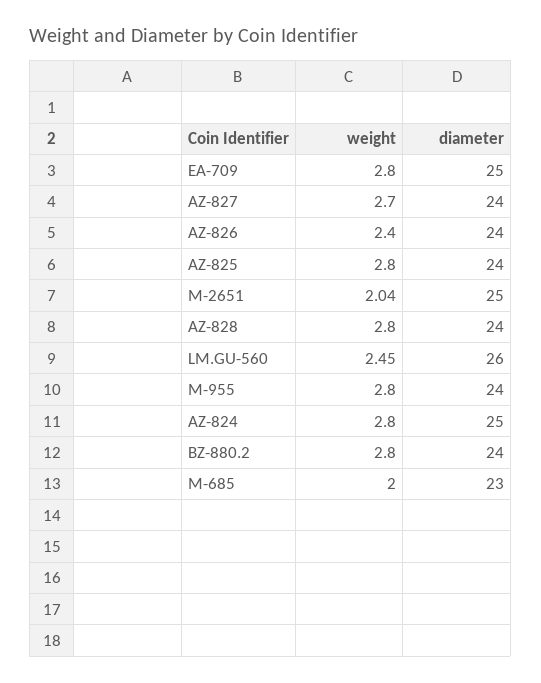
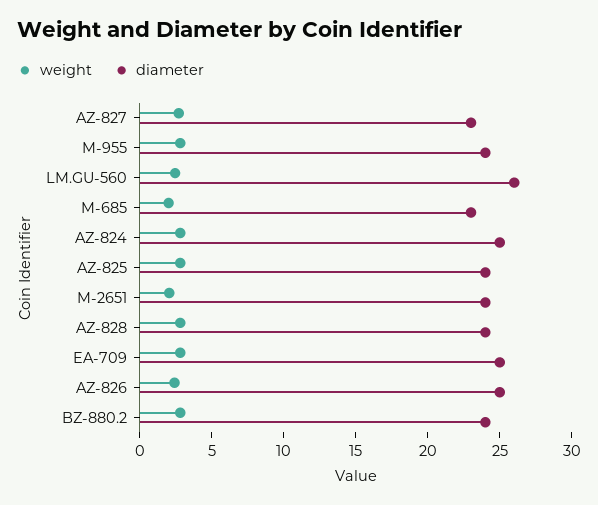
  {
    "weight": {
      "EA-709": 2.8,
      "AZ-827": 2.7,
      "AZ-826": 2.4,
      "AZ-825": 2.8,
      "M-2651": 2.04,
      "AZ-828": 2.8,
      "LM.GU-560": 2.45,
      "M-955": 2.8,
      "AZ-824": 2.8,
      "BZ-880.2": 2.8,
      "M-685": 2
    },
    "diameter": {
      "EA-709": 25,
-     "AZ-827": 24,
+     "AZ-827": 23,
-     "AZ-826": 24,
+     "AZ-826": 25,
      "AZ-825": 24,
-     "M-2651": 25,
+     "M-2651": 24,
      "AZ-828": 24,
      "LM.GU-560": 26,
      "M-955": 24,
      "AZ-824": 25,
      "BZ-880.2": 24,
      "M-685": 23
    }
  }

